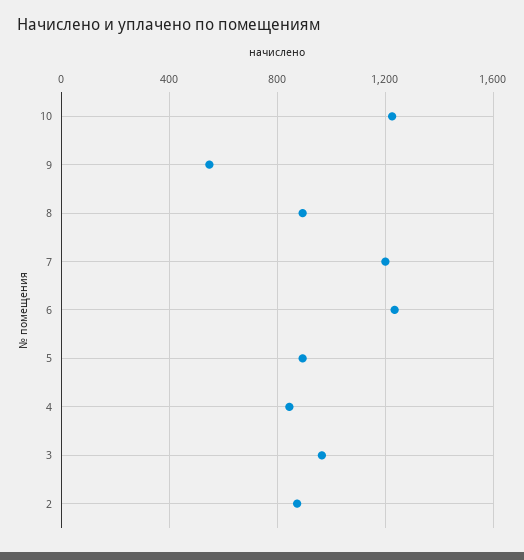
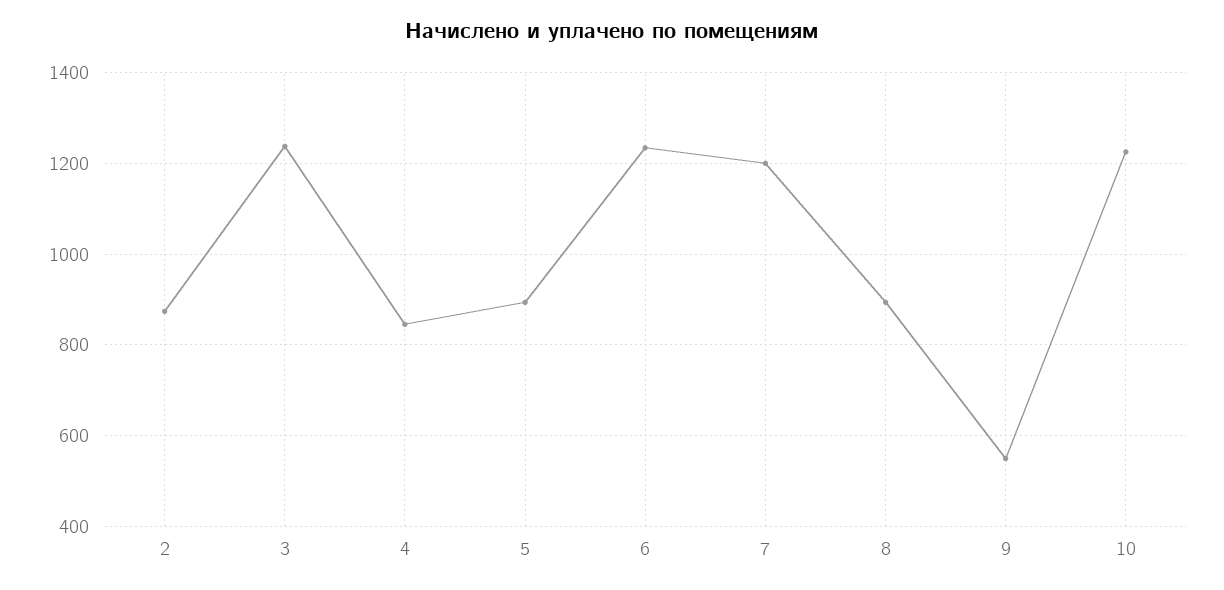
  {
    "10": 1220,
    "9": 540,
    "8": 900,
    "7": 1200,
    "6": 1240,
    "5": 900,
    "4": 840,
-   "3": 950,
+   "3": 1240,
    "2": 880
  }

